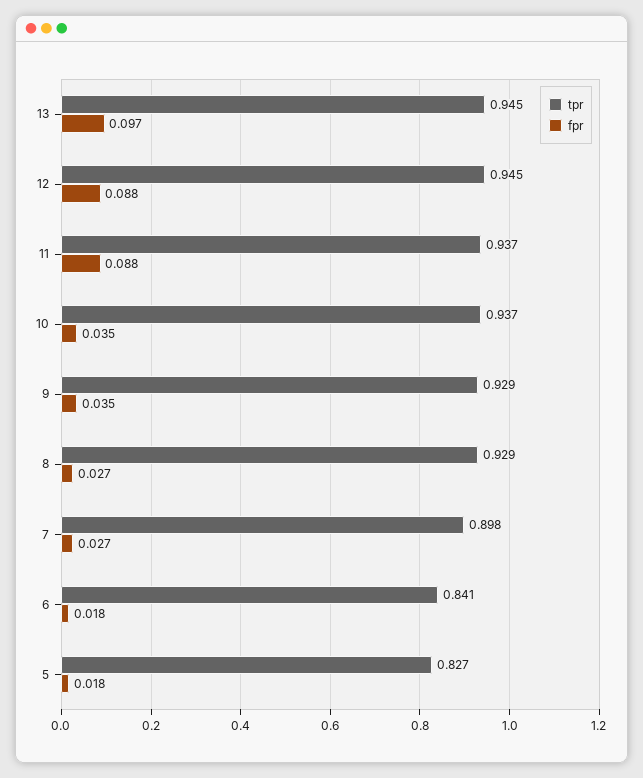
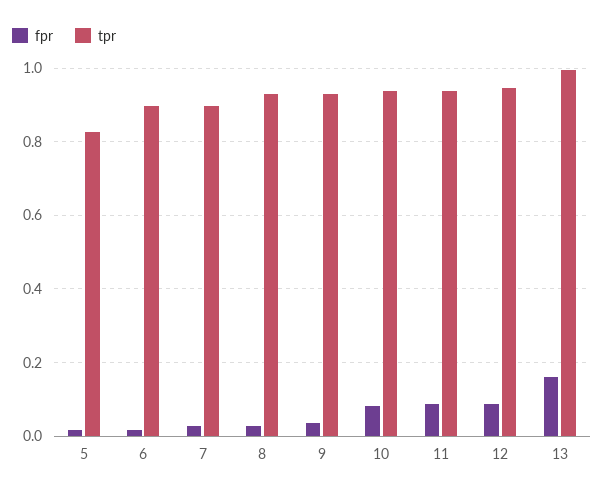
  {
    "tpr": {
-     "13": 0.945,
+     "13": 1,
      "12": 0.945,
      "11": 0.937,
      "10": 0.937,
      "9": 0.929,
      "8": 0.929,
      "7": 0.898,
-     "6": 0.841,
+     "6": 0.9,
      "5": 0.827
    },
    "fpr": {
-     "13": 0.097,
+     "13": 0.16,
      "12": 0.088,
      "11": 0.088,
-     "10": 0.035,
+     "10": 0.08,
      "9": 0.035,
      "8": 0.027,
      "7": 0.027,
      "6": 0.018,
      "5": 0.018
    }
  }

